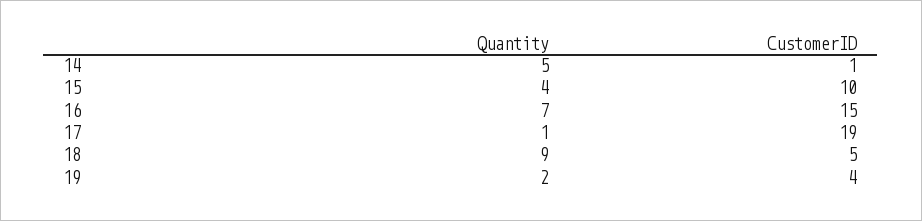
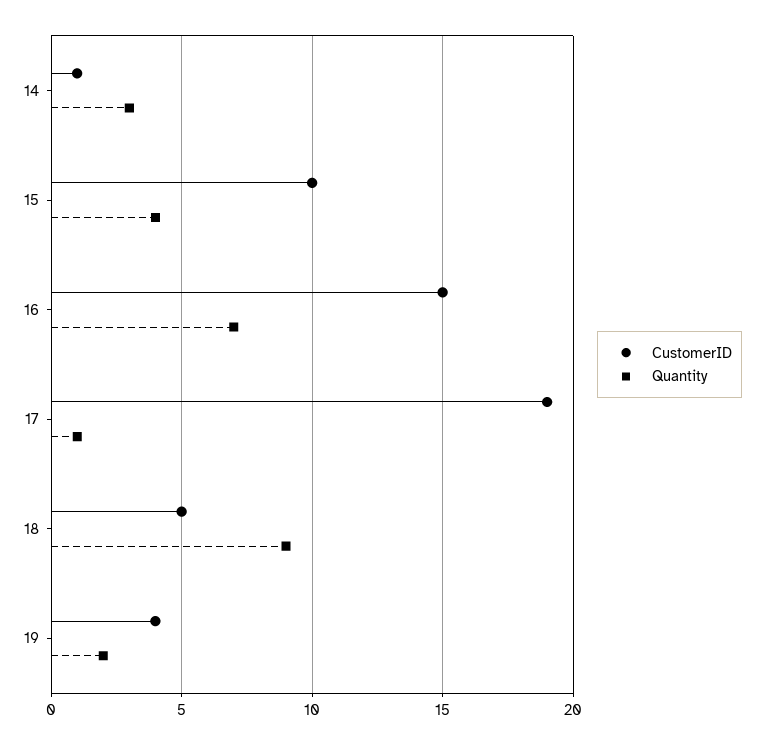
  {
    "Quantity": {
-     "14": 5,
+     "14": 3,
      "15": 4,
      "16": 7,
      "17": 1,
      "18": 9,
      "19": 2
    },
    "CustomerID": {
      "14": 1,
      "15": 10,
      "16": 15,
      "17": 19,
      "18": 5,
      "19": 4
    }
  }

